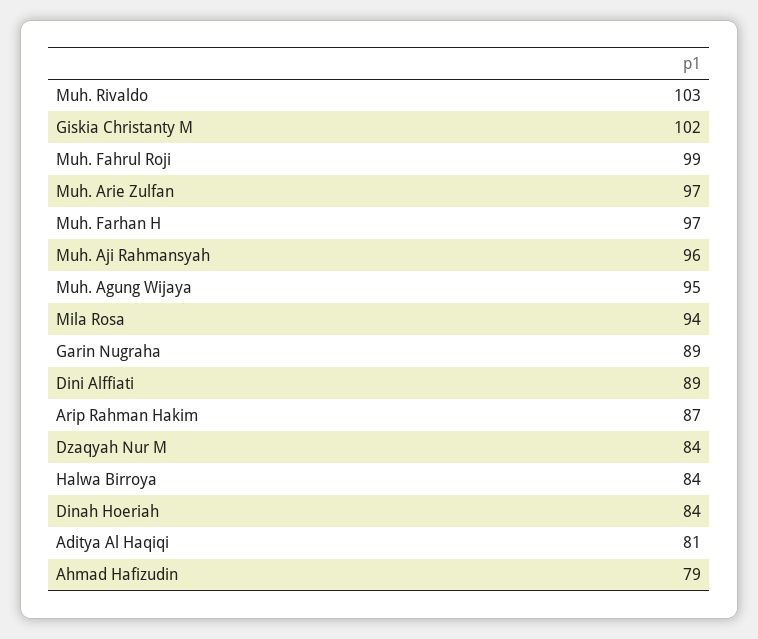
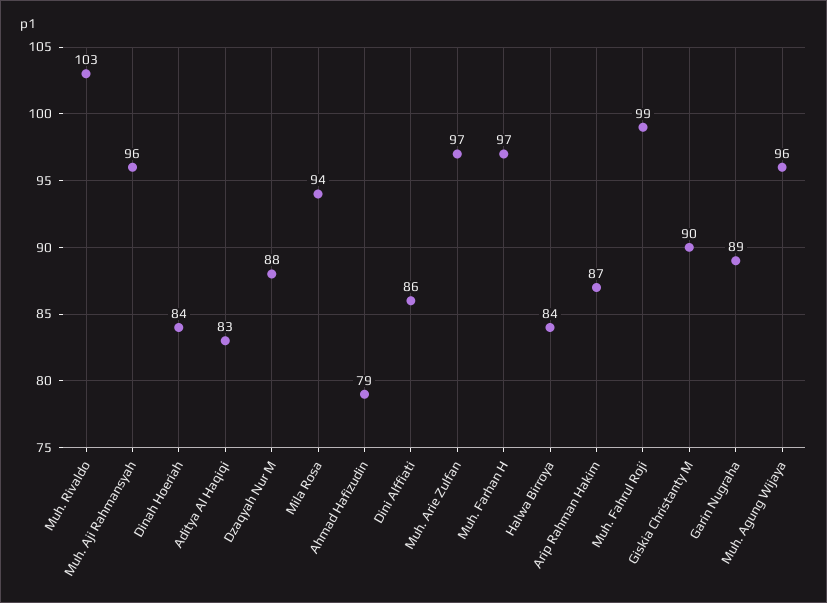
  {
    "Muh. Rivaldo": 103,
-   "Giskia Christanty M": 102,
+   "Giskia Christanty M": 90,
    "Muh. Fahrul Roji": 99,
    "Muh. Arie Zulfan": 97,
    "Muh. Farhan H": 97,
    "Muh. Aji Rahmansyah": 96,
-   "Muh. Agung Wijaya": 95,
+   "Muh. Agung Wijaya": 96,
    "Mila Rosa": 94,
    "Garin Nugraha": 89,
-   "Dini Alffiati": 89,
+   "Dini Alffiati": 86,
    "Arip Rahman Hakim": 87,
-   "Dzaqyah Nur M": 84,
+   "Dzaqyah Nur M": 88,
    "Halwa Birroya": 84,
    "Dinah Hoeriah": 84,
-   "Aditya Al Haqiqi": 81,
+   "Aditya Al Haqiqi": 83,
    "Ahmad Hafizudin": 79
  }

